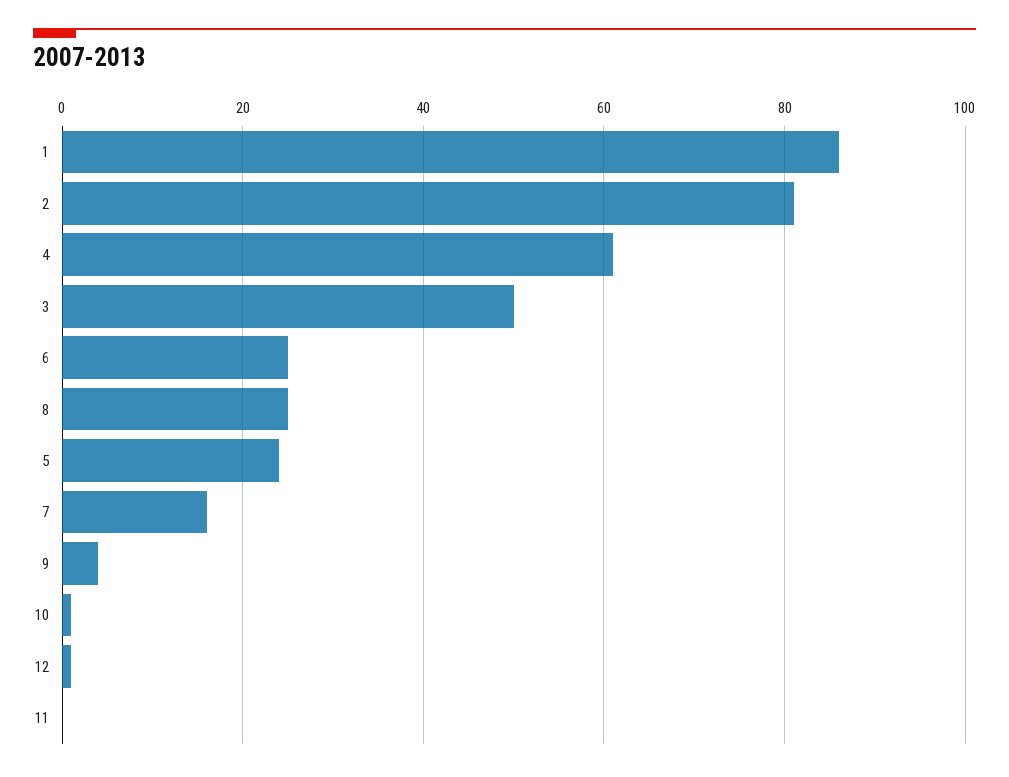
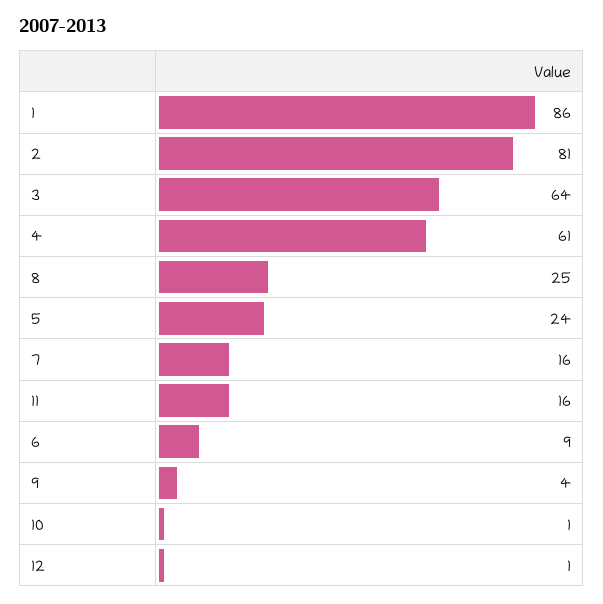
  {
    "1": 86,
    "2": 81,
    "4": 61,
-   "3": 50,
+   "3": 64,
-   "6": 25,
+   "6": 9,
    "8": 25,
    "5": 24,
    "7": 16,
    "9": 4,
    "10": 1,
    "12": 1,
-   "11": 0
+   "11": 16
  }

